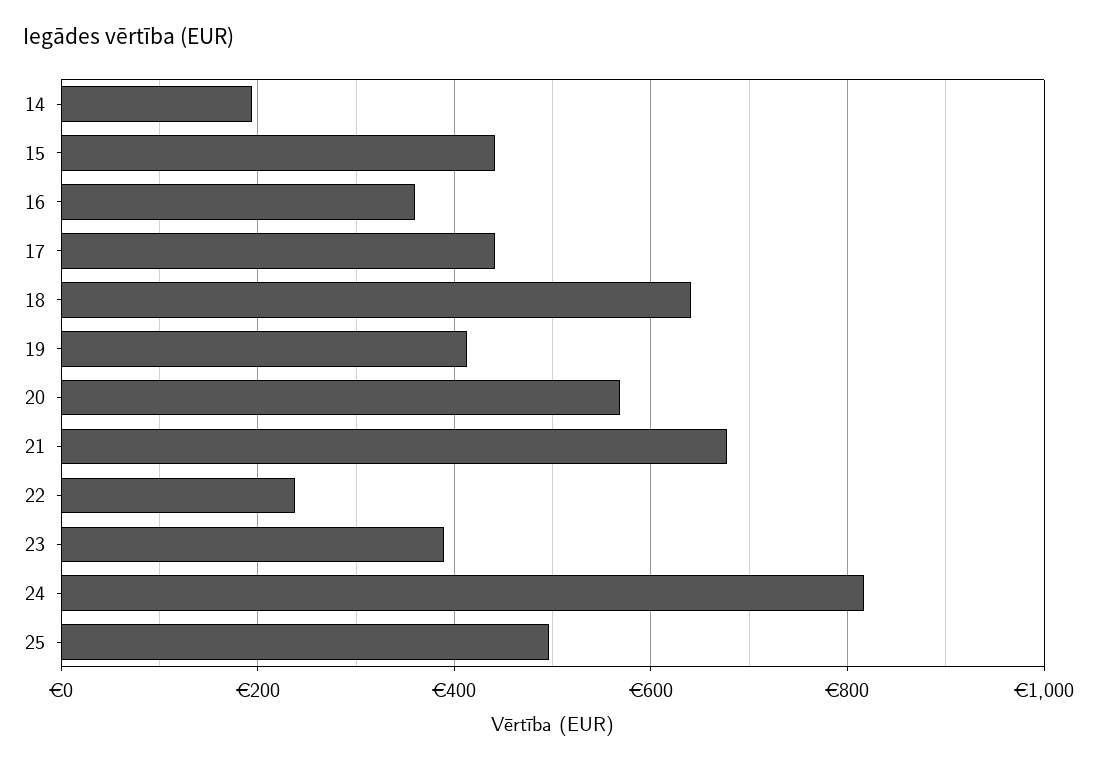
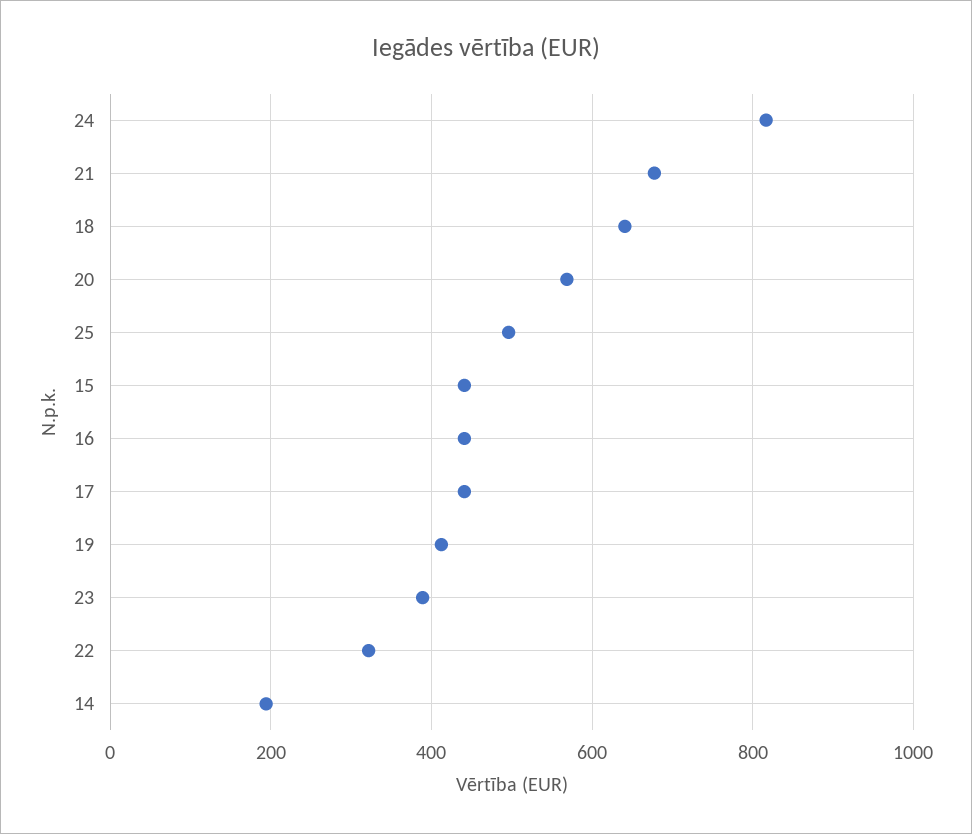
  {
    "14": 200,
    "15": 440,
-   "16": 360,
+   "16": 440,
    "17": 440,
    "18": 640,
    "19": 420,
    "20": 560,
    "21": 680,
-   "22": 240,
+   "22": 320,
    "23": 380,
    "24": 820,
    "25": 500
  }

